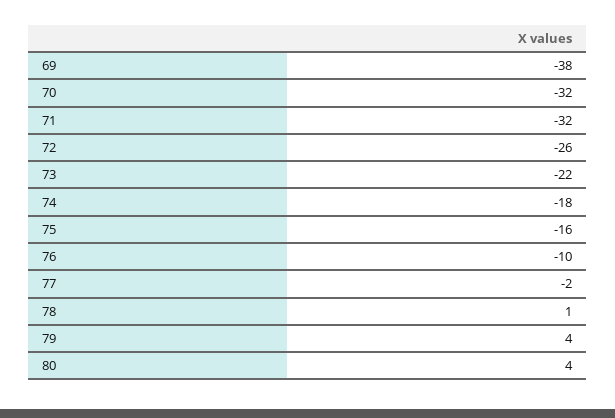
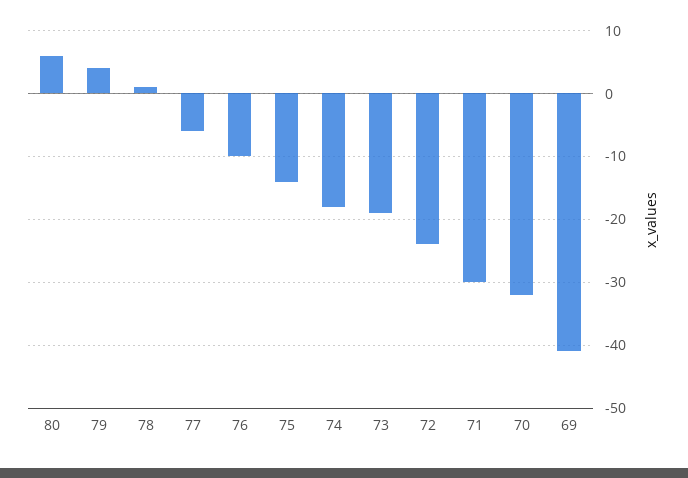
  {
-   "69": -38,
+   "69": -41,
    "70": -32,
-   "71": -32,
+   "71": -30,
-   "72": -26,
+   "72": -24,
-   "73": -22,
+   "73": -19,
    "74": -18,
-   "75": -16,
+   "75": -14,
    "76": -10,
-   "77": -2,
+   "77": -6,
    "78": 1,
    "79": 4,
-   "80": 4
+   "80": 6
  }

